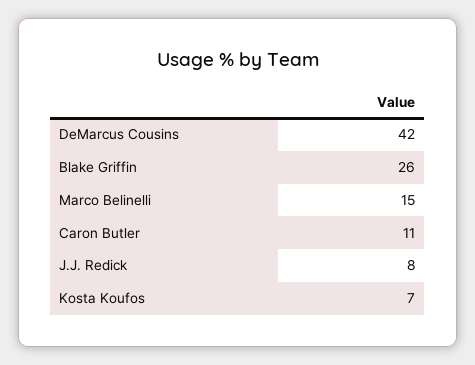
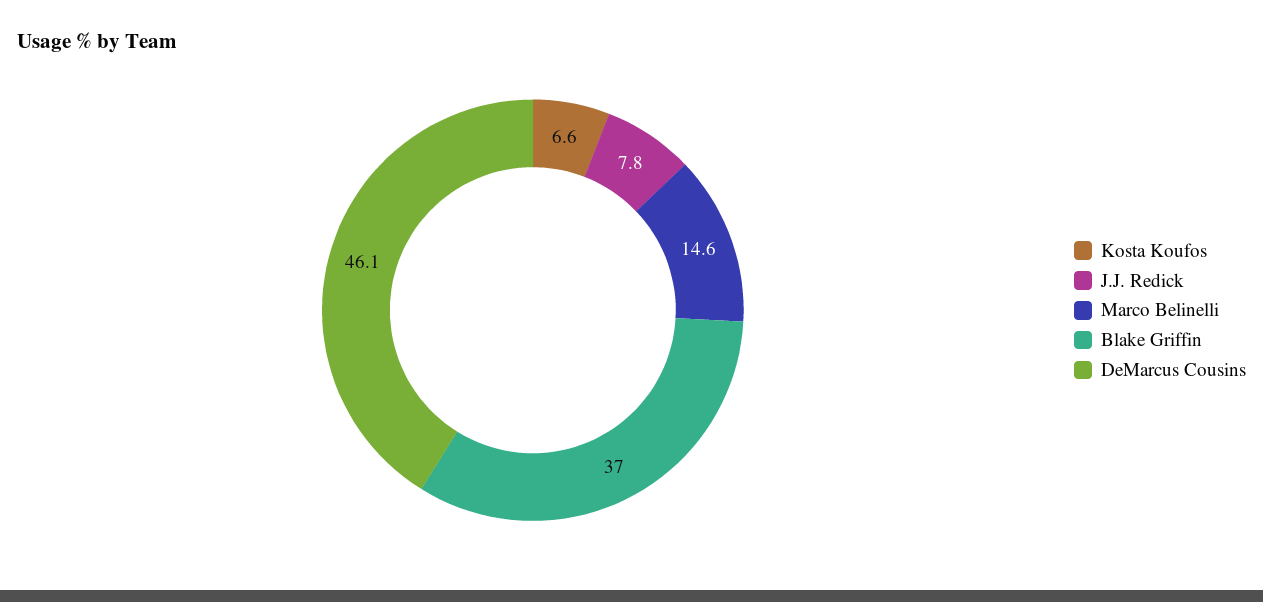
  {
-   "DeMarcus Cousins": 42,
+   "DeMarcus Cousins": 46.1,
-   "Blake Griffin": 26,
+   "Blake Griffin": 37,
    "Marco Belinelli": 14.6,
-   "Caron Butler": 11,
    "J.J. Redick": 7.8,
    "Kosta Koufos": 6.6
  }

